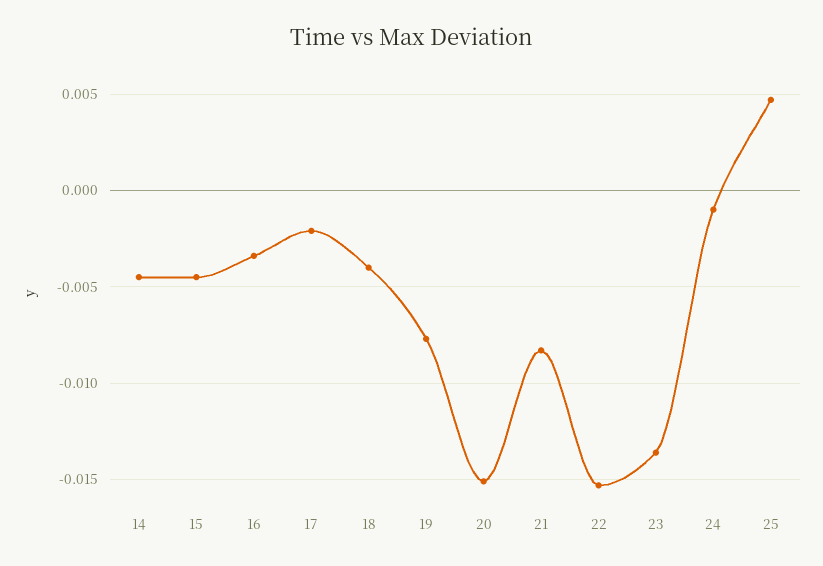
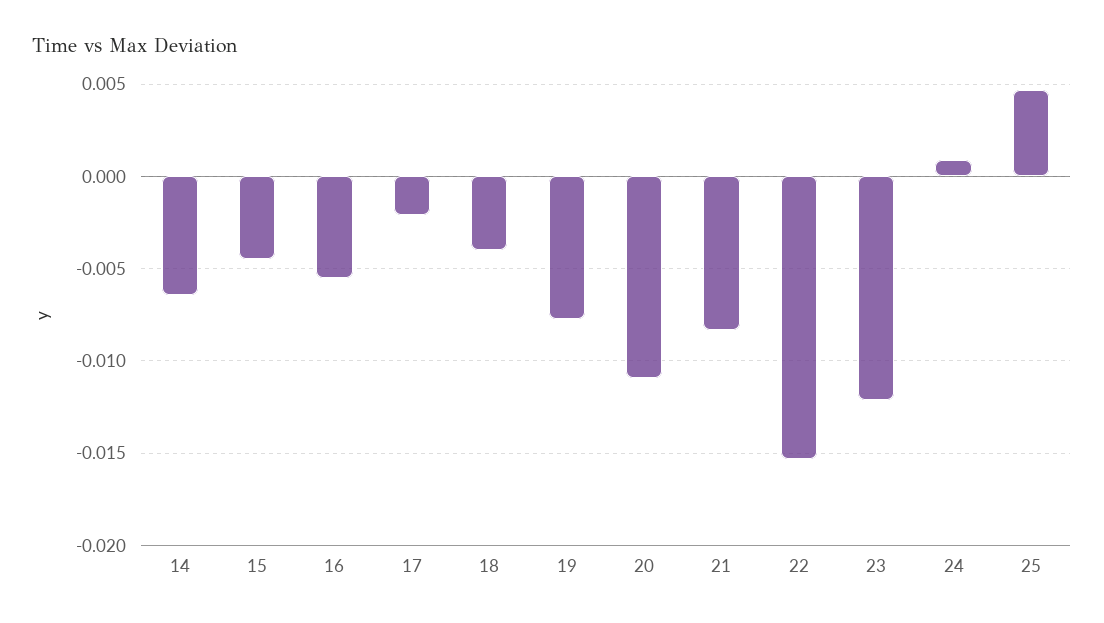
  {
-   "14": -0.0045,
+   "14": -0.0065,
    "15": -0.0045,
-   "16": -0.0035,
+   "16": -0.0055,
    "17": -0.002,
    "18": -0.004,
    "19": -0.0075,
-   "20": -0.015,
+   "20": -0.011,
    "21": -0.0085,
    "22": -0.0155,
-   "23": -0.0135,
+   "23": -0.012,
-   "24": -0.001,
+   "24": 0.001,
    "25": 0.0045
  }

